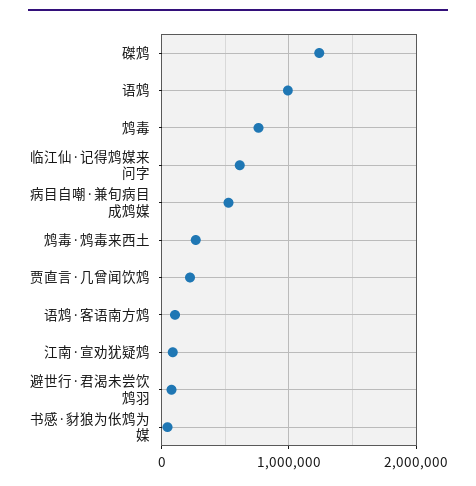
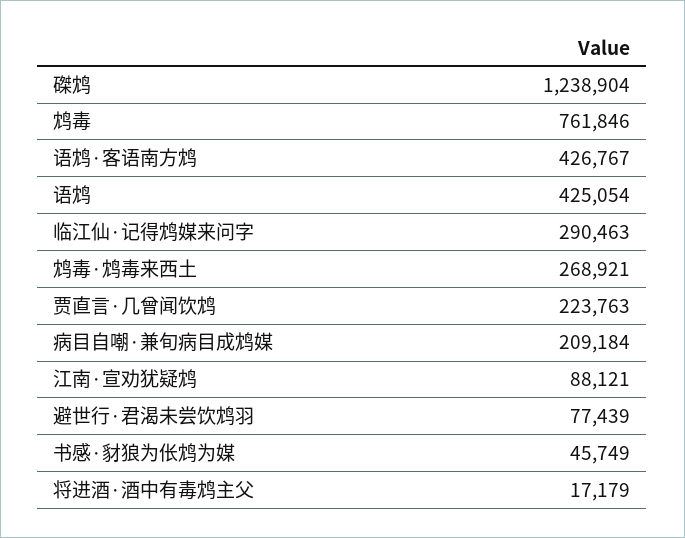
  {
    "磔鸩": 1238904,
-   "语鸩": 1000000,
+   "语鸩": 425054,
    "鸩毒": 761846,
-   "临江仙·记得鸩媒来问字": 600000,
+   "临江仙·记得鸩媒来问字": 290463,
-   "病目自嘲·兼旬病目成鸩媒": 500000,
+   "病目自嘲·兼旬病目成鸩媒": 209184,
    "鸩毒·鸩毒来西土": 268921,
    "贾直言·几曾闻饮鸩": 223763,
-   "语鸩·客语南方鸩": 100000,
+   "语鸩·客语南方鸩": 426767,
    "江南·宣劝犹疑鸩": 88121,
    "避世行·君渴未尝饮鸩羽": 77439,
-   "书感·豺狼为伥鸩为媒": 45749
+   "书感·豺狼为伥鸩为媒": 45749,
+   "将进酒·酒中有毒鸩主父": 17179
  }

